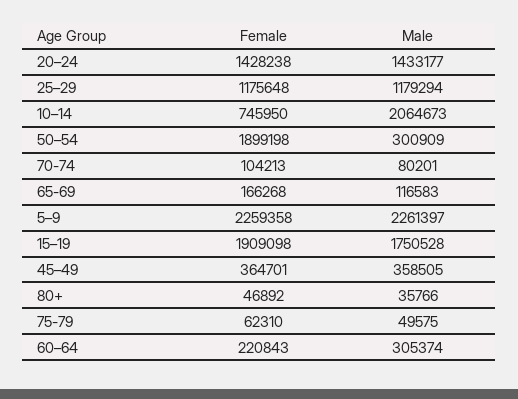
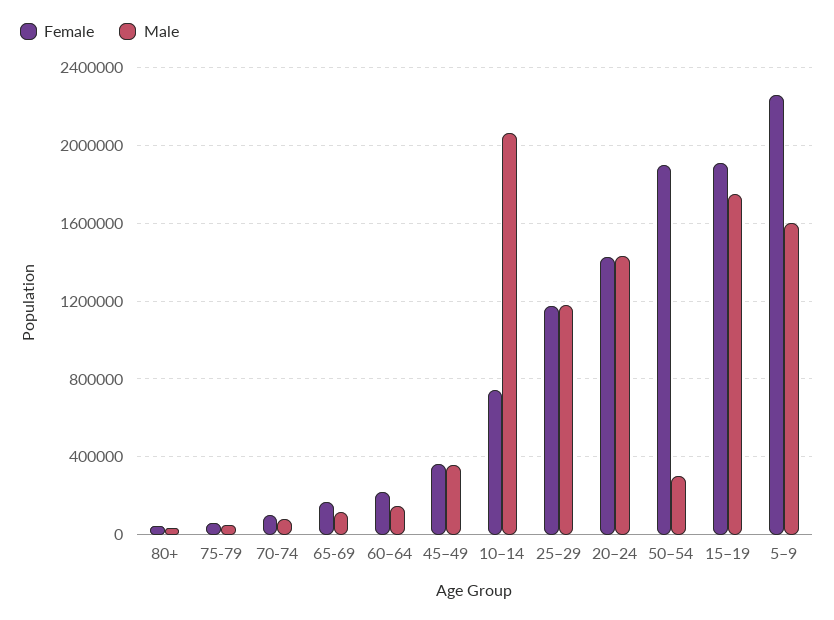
  {
    "Female": {
      "20–24": 1428238,
      "25–29": 1175648,
      "10–14": 745950,
      "50–54": 1899198,
      "70-74": 104213,
      "65-69": 166268,
      "5–9": 2259358,
      "15–19": 1909098,
      "45–49": 364701,
      "80+": 46892,
      "75-79": 62310,
      "60–64": 220843
    },
    "Male": {
      "20–24": 1433177,
      "25–29": 1179294,
      "10–14": 2064673,
      "50–54": 300909,
      "70-74": 80201,
      "65-69": 116583,
-     "5–9": 2261397,
+     "5–9": 1600000,
      "15–19": 1750528,
      "45–49": 358505,
      "80+": 35766,
      "75-79": 49575,
-     "60–64": 305374
+     "60–64": 150000
    }
  }

